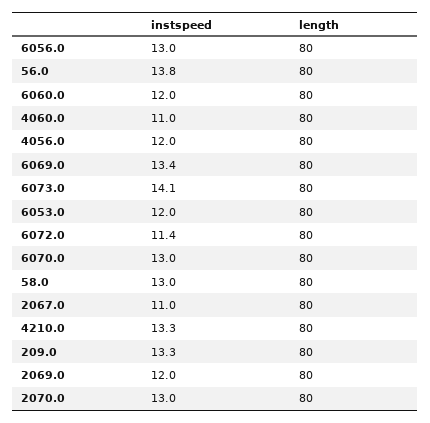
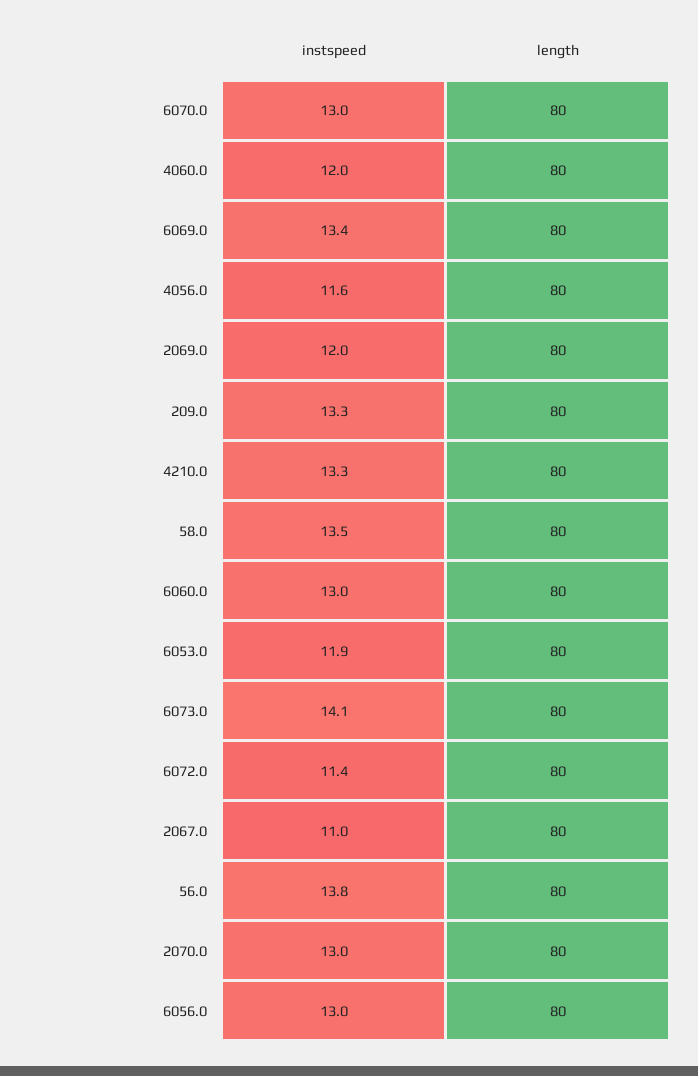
  {
    "instspeed": {
      "6056.0": 13,
      "56.0": 13.8,
-     "6060.0": 12,
+     "6060.0": 13,
-     "4060.0": 11,
+     "4060.0": 12,
-     "4056.0": 12,
+     "4056.0": 11.6,
      "6069.0": 13.4,
      "6073.0": 14.1,
-     "6053.0": 12,
+     "6053.0": 11.9,
      "6072.0": 11.4,
      "6070.0": 13,
-     "58.0": 13,
+     "58.0": 13.5,
      "2067.0": 11,
      "4210.0": 13.3,
      "209.0": 13.3,
      "2069.0": 12,
      "2070.0": 13
    },
    "length": {
      "6056.0": 80,
      "56.0": 80,
      "6060.0": 80,
      "4060.0": 80,
      "4056.0": 80,
      "6069.0": 80,
      "6073.0": 80,
      "6053.0": 80,
      "6072.0": 80,
      "6070.0": 80,
      "58.0": 80,
      "2067.0": 80,
      "4210.0": 80,
      "209.0": 80,
      "2069.0": 80,
      "2070.0": 80
    }
  }

